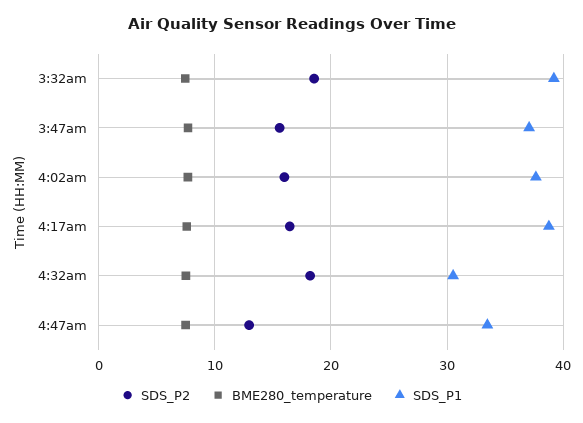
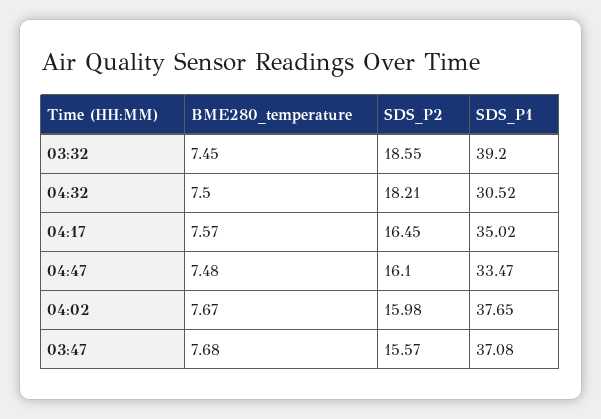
  {
    "SDS_P2": {
      "3:32am": 18.55,
      "3:47am": 15.57,
      "4:02am": 15.98,
      "4:17am": 16.45,
      "4:32am": 18.21,
-     "4:47am": 13
+     "4:47am": 16.1
    },
    "BME280_temperature": {
      "3:32am": 7.45,
      "3:47am": 7.68,
      "4:02am": 7.67,
      "4:17am": 7.57,
      "4:32am": 7.5,
      "4:47am": 7.48
    },
    "SDS_P1": {
      "3:32am": 39.2,
      "3:47am": 37.08,
      "4:02am": 37.65,
-     "4:17am": 39,
+     "4:17am": 35.02,
      "4:32am": 30.52,
      "4:47am": 33.47
    }
  }

